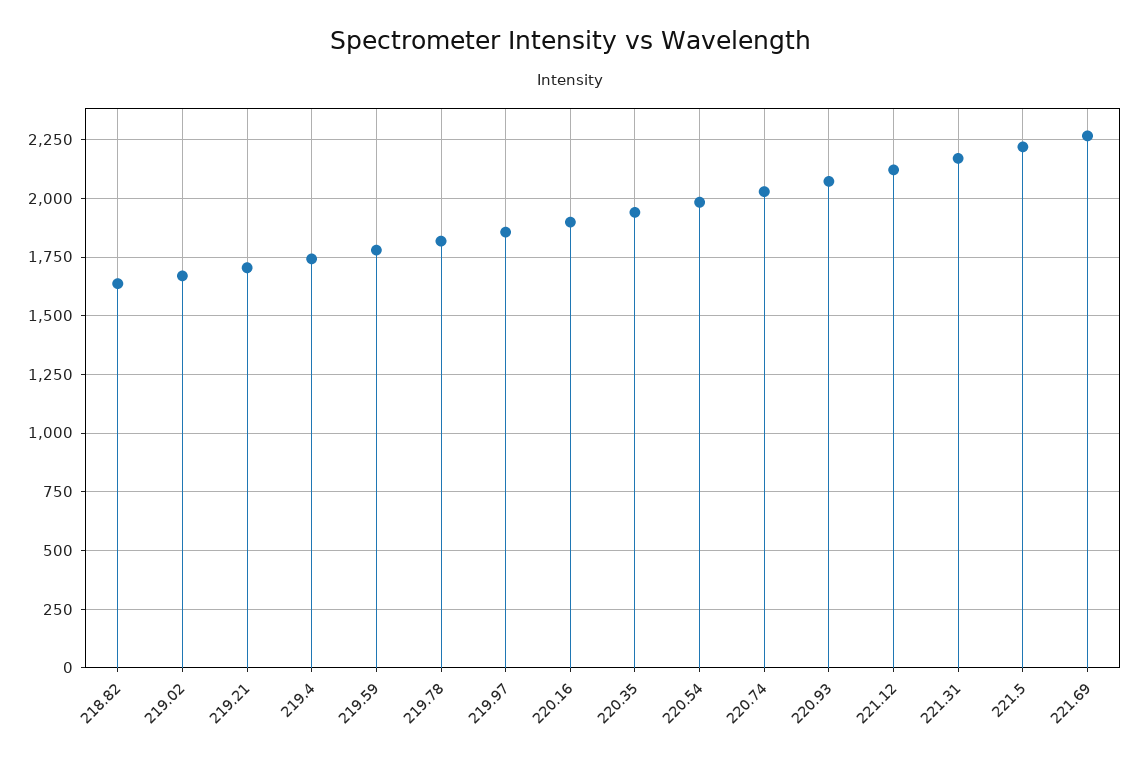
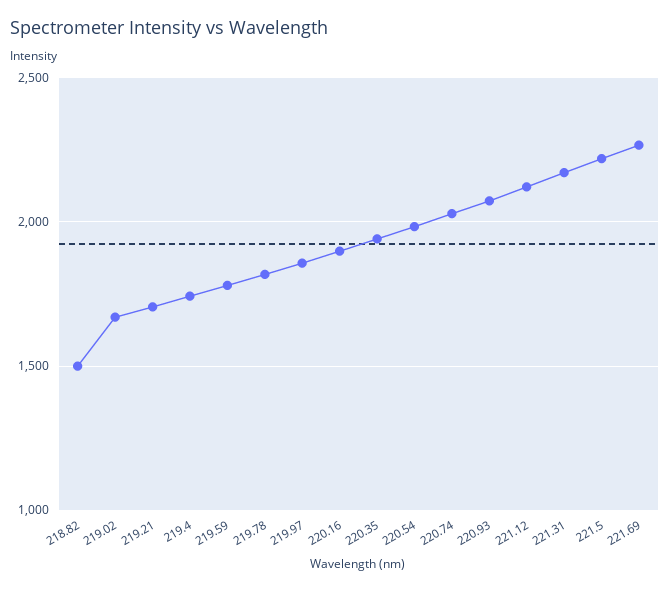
  {
-   "218.82": 1650,
+   "218.82": 1500,
    "219.02": 1650,
    "219.21": 1700,
    "219.4": 1750,
    "219.59": 1800,
    "219.78": 1800,
    "219.97": 1850,
    "220.16": 1900,
    "220.35": 1950,
    "220.54": 2000,
    "220.74": 2050,
    "220.93": 2050,
    "221.12": 2100,
    "221.31": 2150,
    "221.5": 2200,
    "221.69": 2250
  }

